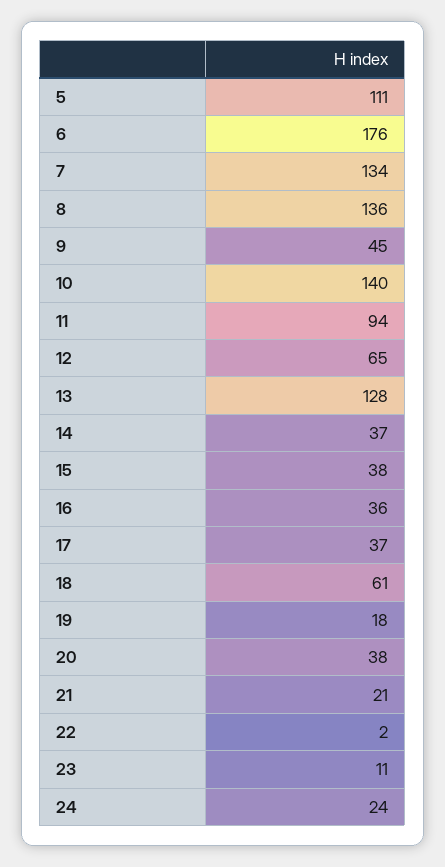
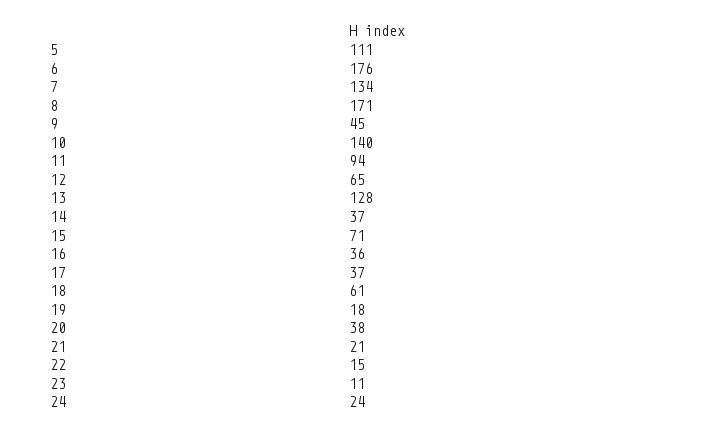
  {
    "5": 111,
    "6": 176,
    "7": 134,
-   "8": 136,
+   "8": 171,
    "9": 45,
    "10": 140,
    "11": 94,
    "12": 65,
    "13": 128,
    "14": 37,
-   "15": 38,
+   "15": 71,
    "16": 36,
    "17": 37,
    "18": 61,
    "19": 18,
    "20": 38,
    "21": 21,
-   "22": 2,
+   "22": 15,
    "23": 11,
    "24": 24
  }

